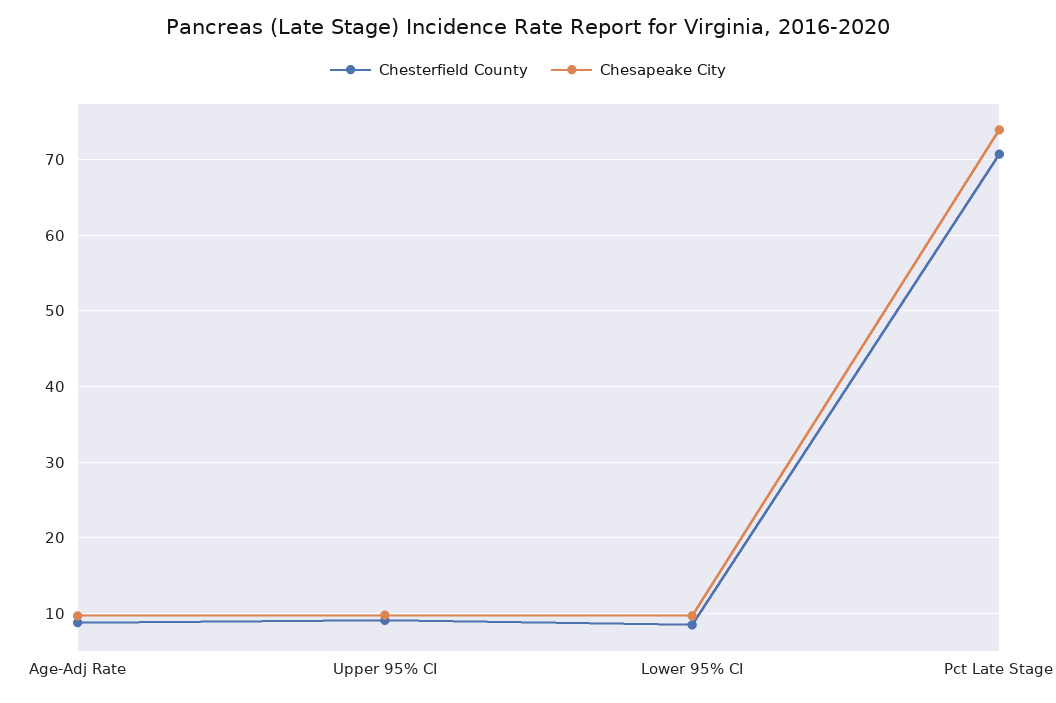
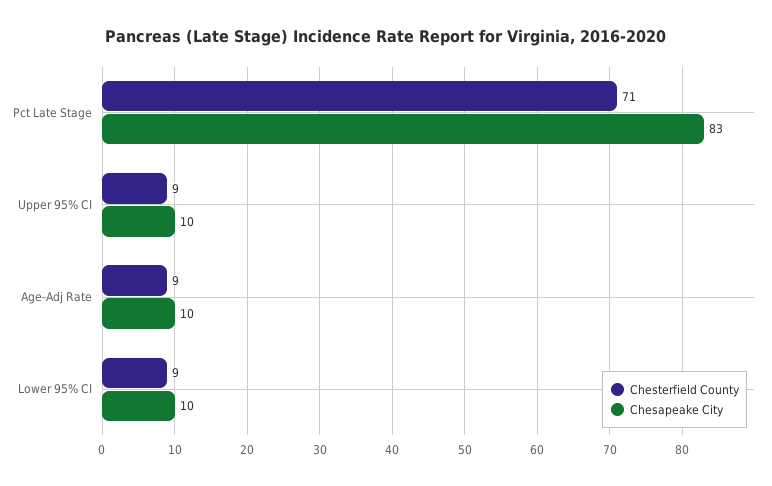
  {
    "Chesterfield County": {
      "Age-Adj Rate": 9,
      "Upper 95% CI": 9,
      "Lower 95% CI": 9,
      "Pct Late Stage": 71
    },
    "Chesapeake City": {
      "Age-Adj Rate": 10,
      "Upper 95% CI": 10,
      "Lower 95% CI": 10,
-     "Pct Late Stage": 74
+     "Pct Late Stage": 83
    }
  }

